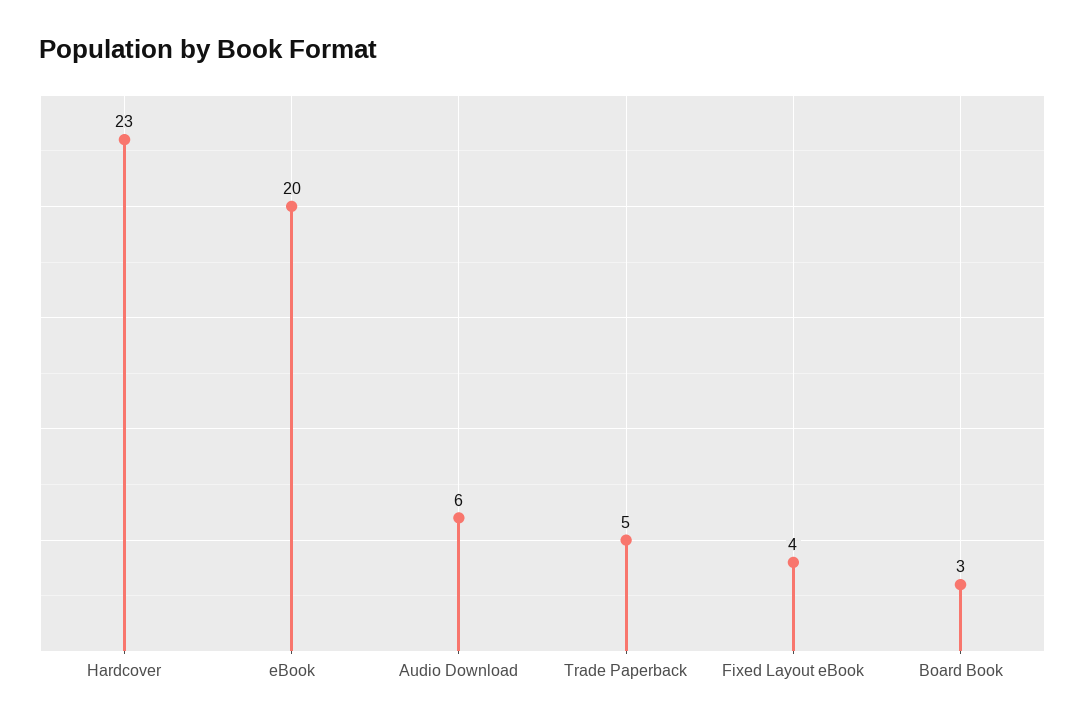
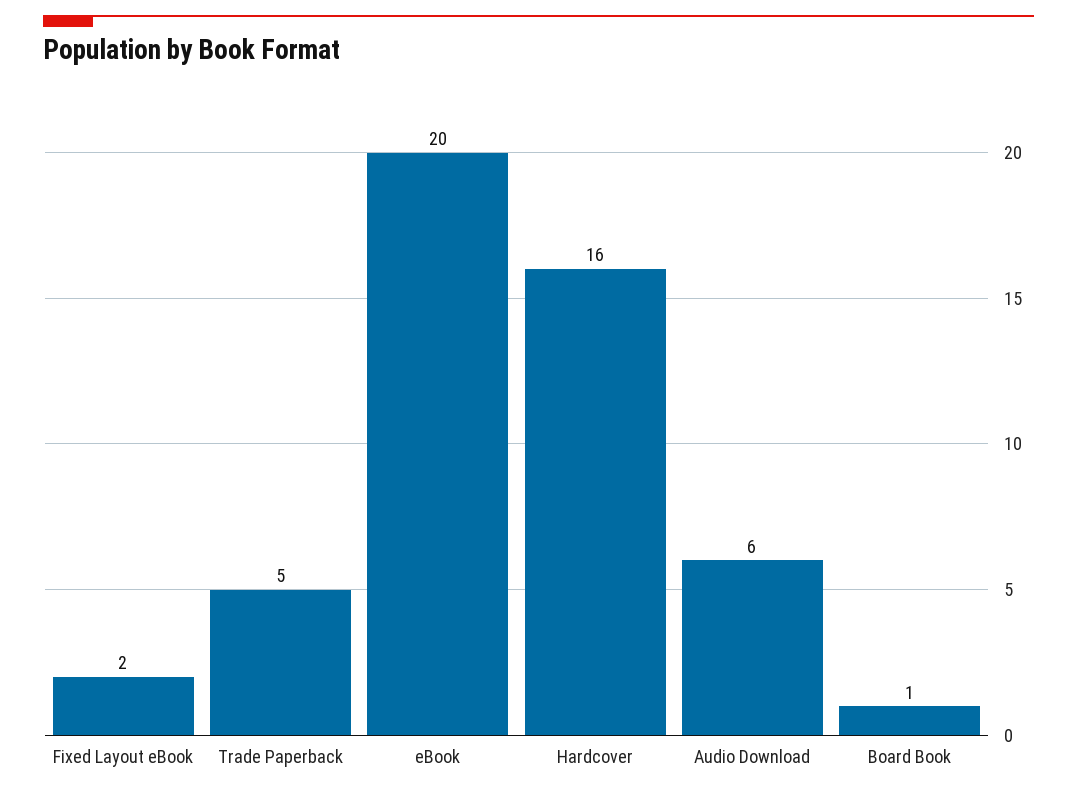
  {
-   "Hardcover": 23,
+   "Hardcover": 16,
    "eBook": 20,
    "Audio Download": 6,
    "Trade Paperback": 5,
-   "Fixed Layout eBook": 4,
+   "Fixed Layout eBook": 2,
-   "Board Book": 3
+   "Board Book": 1
  }

